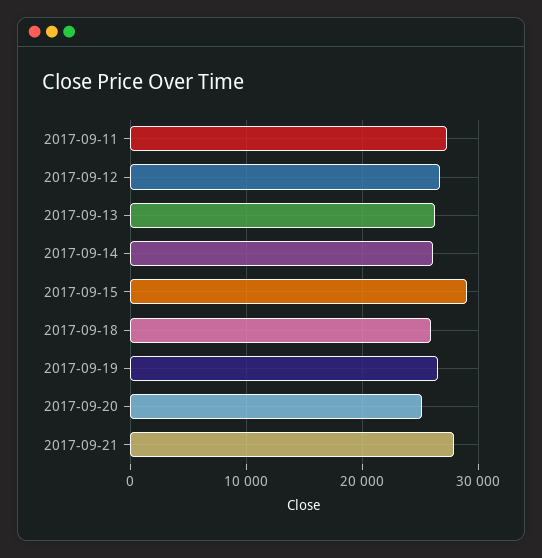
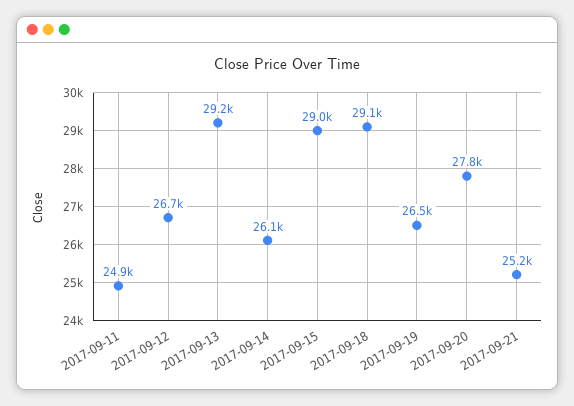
  {
-   "2017-09-11": 27000,
+   "2017-09-11": 24900,
    "2017-09-12": 26700,
-   "2017-09-13": 26000,
+   "2017-09-13": 29200,
    "2017-09-14": 26100,
    "2017-09-15": 29000,
-   "2017-09-18": 26000,
+   "2017-09-18": 29100,
    "2017-09-19": 26500,
-   "2017-09-20": 25000,
+   "2017-09-20": 27800,
-   "2017-09-21": 28000
+   "2017-09-21": 25200
  }

